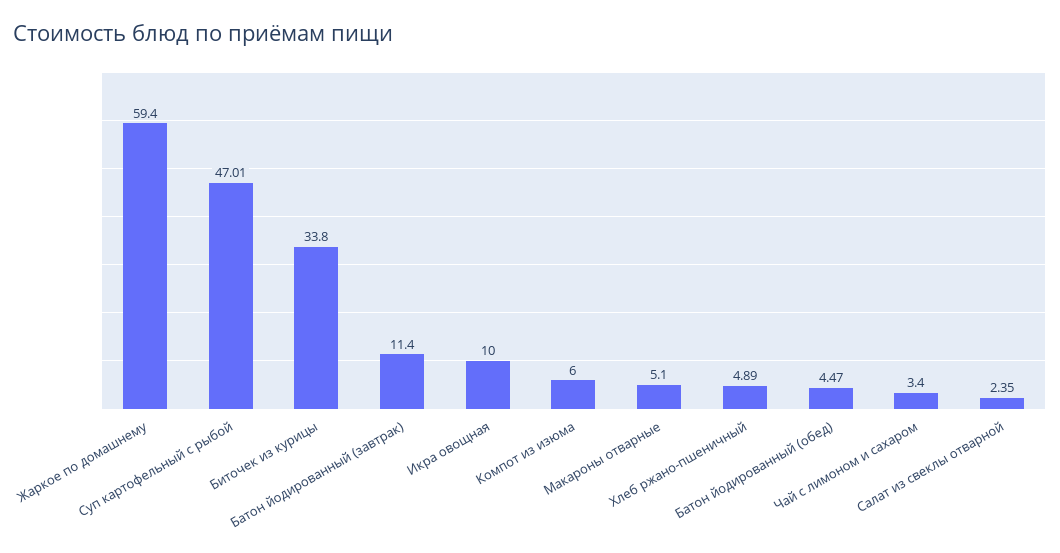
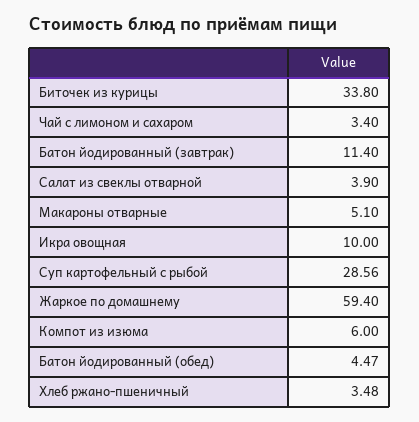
  {
    "Жаркое по домашнему": 59.4,
-   "Суп картофельный с рыбой": 47.01,
+   "Суп картофельный с рыбой": 28.56,
    "Биточек из курицы": 33.8,
    "Батон йодированный (завтрак)": 11.4,
    "Икра овощная": 10,
    "Компот из изюма": 6,
    "Макароны отварные": 5.1,
-   "Хлеб ржано-пшеничный": 4.89,
+   "Хлеб ржано-пшеничный": 3.48,
    "Батон йодированный (обед)": 4.47,
    "Чай с лимоном и сахаром": 3.4,
-   "Салат из свеклы отварной": 2.35
+   "Салат из свеклы отварной": 3.9
  }

